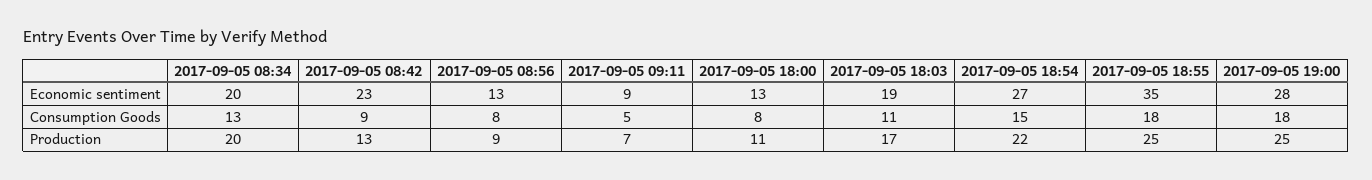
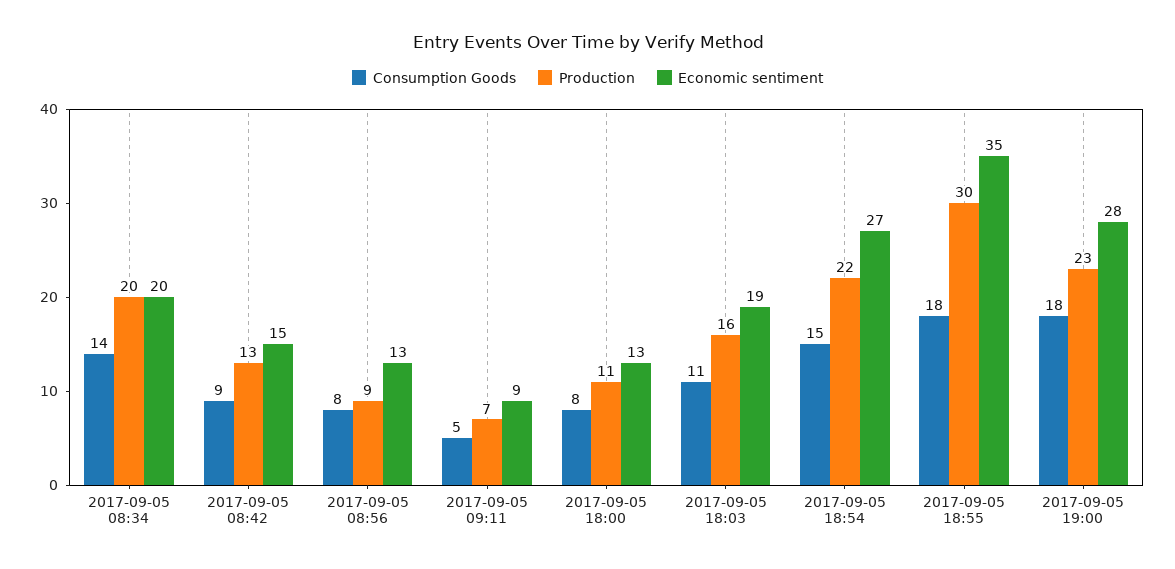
  {
    "Economic sentiment": {
      "2017-09-05 08:34": 20,
-     "2017-09-05 08:42": 23,
+     "2017-09-05 08:42": 15,
      "2017-09-05 08:56": 13,
      "2017-09-05 09:11": 9,
      "2017-09-05 18:00": 13,
      "2017-09-05 18:03": 19,
      "2017-09-05 18:54": 27,
      "2017-09-05 18:55": 35,
      "2017-09-05 19:00": 28
    },
    "Consumption Goods": {
-     "2017-09-05 08:34": 13,
+     "2017-09-05 08:34": 14,
      "2017-09-05 08:42": 9,
      "2017-09-05 08:56": 8,
      "2017-09-05 09:11": 5,
      "2017-09-05 18:00": 8,
      "2017-09-05 18:03": 11,
      "2017-09-05 18:54": 15,
      "2017-09-05 18:55": 18,
      "2017-09-05 19:00": 18
    },
    "Production": {
      "2017-09-05 08:34": 20,
      "2017-09-05 08:42": 13,
      "2017-09-05 08:56": 9,
      "2017-09-05 09:11": 7,
      "2017-09-05 18:00": 11,
-     "2017-09-05 18:03": 17,
+     "2017-09-05 18:03": 16,
      "2017-09-05 18:54": 22,
-     "2017-09-05 18:55": 25,
+     "2017-09-05 18:55": 30,
-     "2017-09-05 19:00": 25
+     "2017-09-05 19:00": 23
    }
  }

